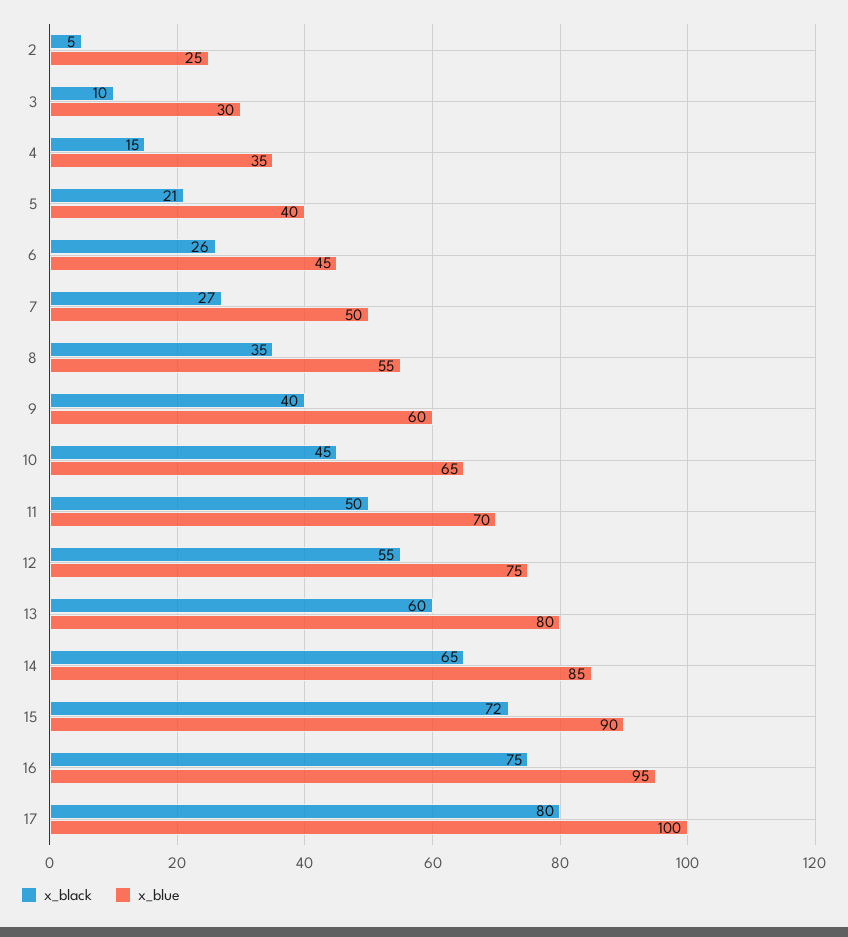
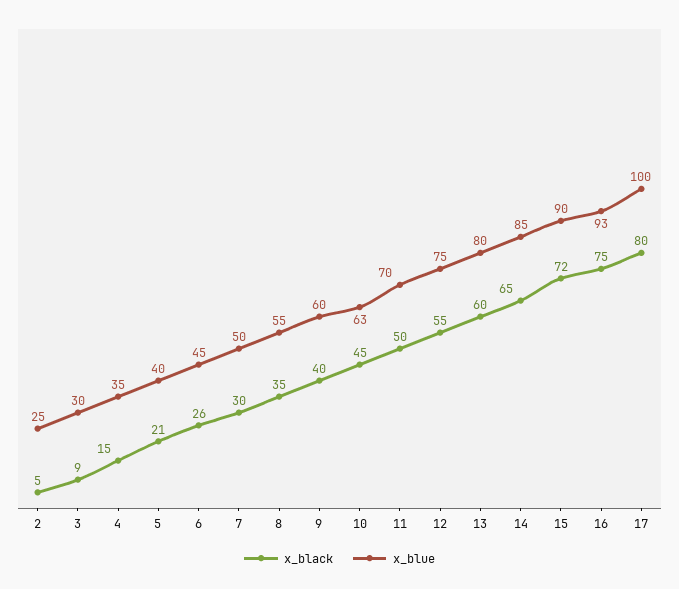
  {
    "x_black": {
      "2": 5,
-     "3": 10,
+     "3": 9,
      "4": 15,
      "5": 21,
      "6": 26,
-     "7": 27,
+     "7": 30,
      "8": 35,
      "9": 40,
      "10": 45,
      "11": 50,
      "12": 55,
      "13": 60,
      "14": 65,
      "15": 72,
      "16": 75,
      "17": 80
    },
    "x_blue": {
      "2": 25,
      "3": 30,
      "4": 35,
      "5": 40,
      "6": 45,
      "7": 50,
      "8": 55,
      "9": 60,
-     "10": 65,
+     "10": 63,
      "11": 70,
      "12": 75,
      "13": 80,
      "14": 85,
      "15": 90,
-     "16": 95,
+     "16": 93,
      "17": 100
    }
  }

